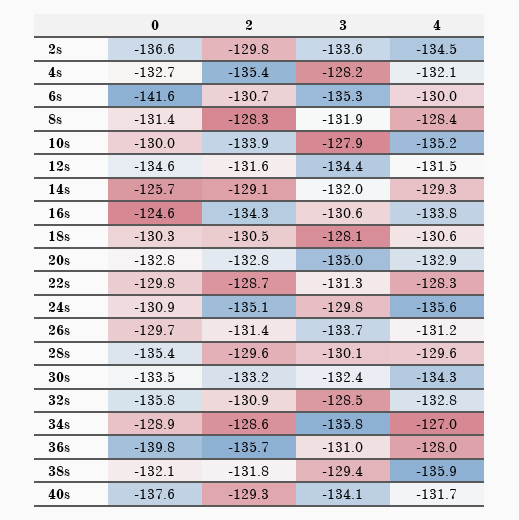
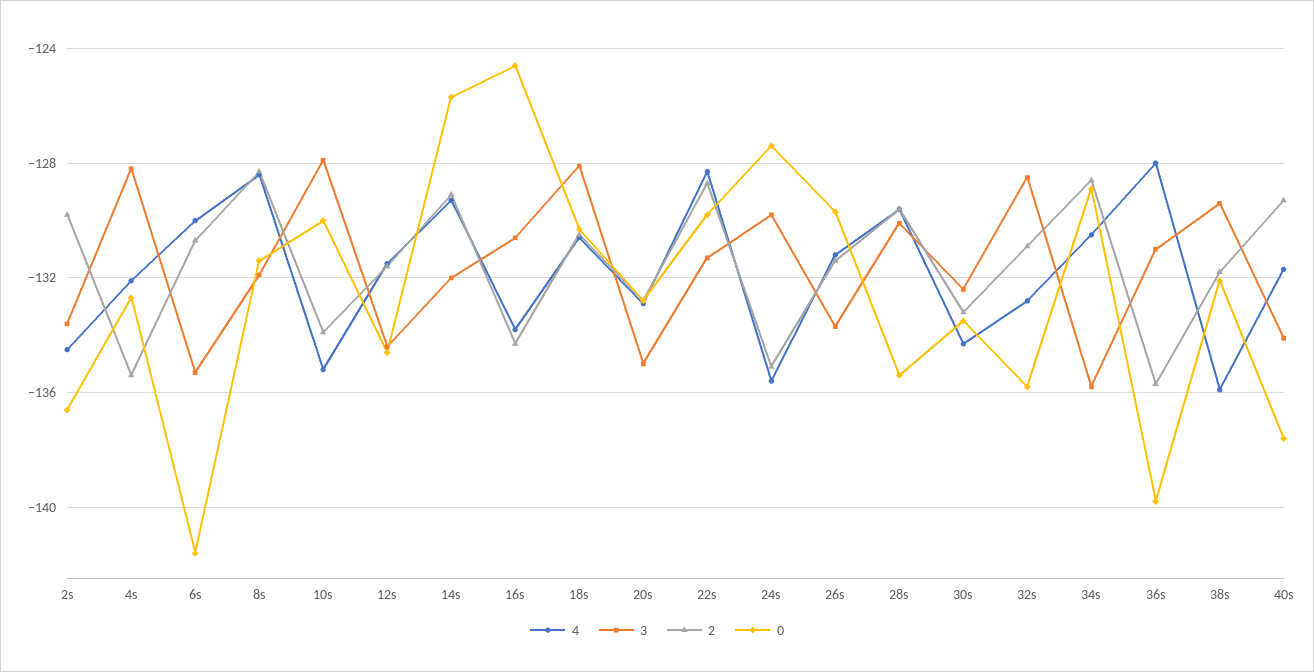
  {
    "0": {
      "2s": -136.6,
      "4s": -132.7,
      "6s": -141.6,
      "8s": -131.4,
      "10s": -130,
      "12s": -134.6,
      "14s": -125.7,
      "16s": -124.6,
      "18s": -130.3,
      "20s": -132.8,
      "22s": -129.8,
-     "24s": -130.9,
+     "24s": -127.5,
      "26s": -129.7,
      "28s": -135.4,
      "30s": -133.5,
      "32s": -135.8,
      "34s": -128.9,
      "36s": -139.8,
      "38s": -132.1,
      "40s": -137.6
    },
    "2": {
      "2s": -129.8,
      "4s": -135.4,
      "6s": -130.7,
      "8s": -128.3,
      "10s": -133.9,
      "12s": -131.6,
      "14s": -129.1,
      "16s": -134.3,
      "18s": -130.5,
      "20s": -132.8,
      "22s": -128.7,
      "24s": -135.1,
      "26s": -131.4,
      "28s": -129.6,
      "30s": -133.2,
      "32s": -130.9,
      "34s": -128.6,
      "36s": -135.7,
      "38s": -131.8,
      "40s": -129.3
    },
    "3": {
      "2s": -133.6,
      "4s": -128.2,
      "6s": -135.3,
      "8s": -131.9,
      "10s": -127.9,
      "12s": -134.4,
      "14s": -132,
      "16s": -130.6,
      "18s": -128.1,
      "20s": -135,
      "22s": -131.3,
      "24s": -129.8,
      "26s": -133.7,
      "28s": -130.1,
      "30s": -132.4,
      "32s": -128.5,
      "34s": -135.8,
      "36s": -131,
      "38s": -129.4,
      "40s": -134.1
    },
    "4": {
      "2s": -134.5,
      "4s": -132.1,
      "6s": -130,
      "8s": -128.4,
      "10s": -135.2,
      "12s": -131.5,
      "14s": -129.3,
      "16s": -133.8,
      "18s": -130.6,
      "20s": -132.9,
      "22s": -128.3,
      "24s": -135.6,
      "26s": -131.2,
      "28s": -129.6,
      "30s": -134.3,
      "32s": -132.8,
-     "34s": -127,
+     "34s": -130.5,
      "36s": -128,
      "38s": -135.9,
      "40s": -131.7
    }
  }

